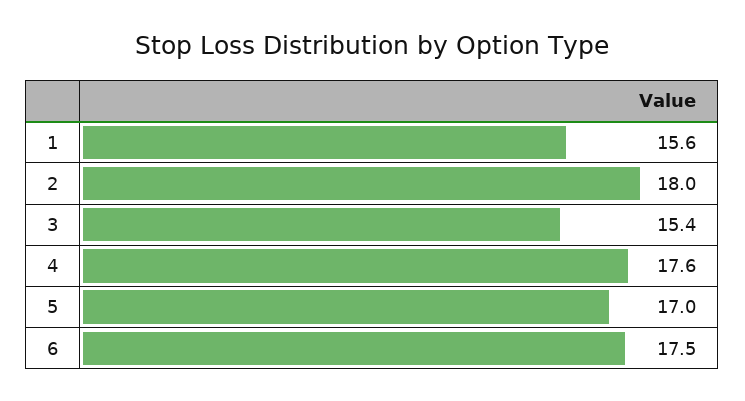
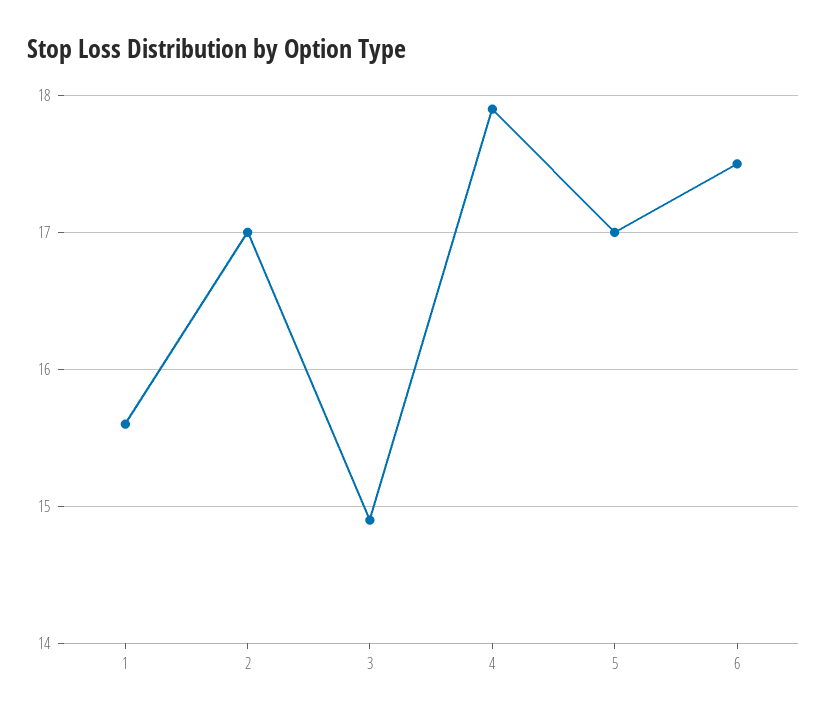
  {
    "1": 15.6,
-   "2": 18,
+   "2": 17,
-   "3": 15.4,
+   "3": 14.9,
-   "4": 17.6,
+   "4": 17.9,
    "5": 17,
    "6": 17.5
  }

